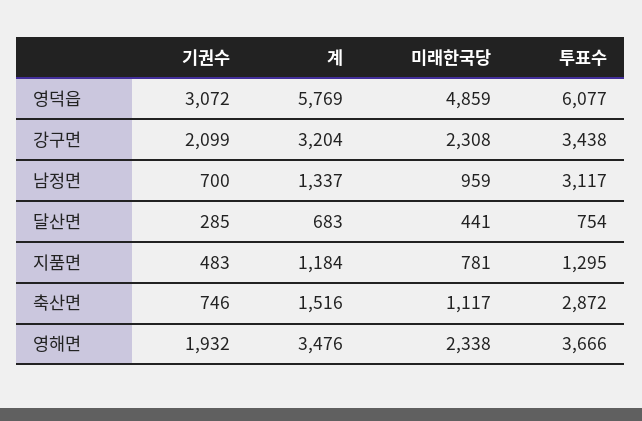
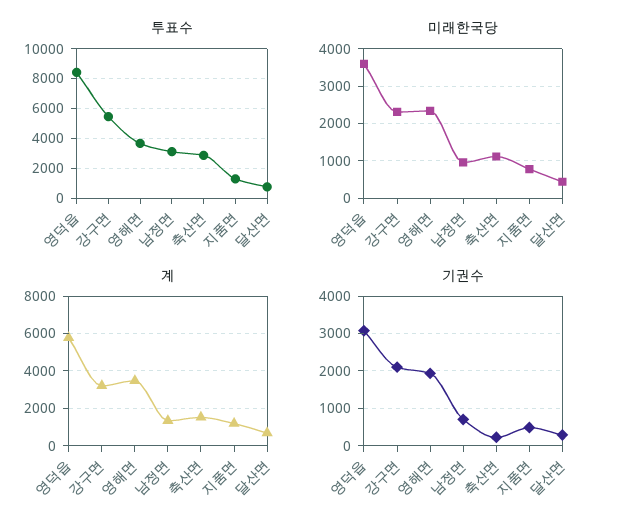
  {
    "기권수": {
      "영덕읍": 3072,
      "강구면": 2099,
      "남정면": 700,
      "달산면": 285,
      "지품면": 483,
-     "축산면": 746,
+     "축산면": 200,
      "영해면": 1932
    },
    "계": {
      "영덕읍": 5769,
      "강구면": 3204,
      "남정면": 1337,
      "달산면": 683,
      "지품면": 1184,
      "축산면": 1516,
      "영해면": 3476
    },
    "미래한국당": {
-     "영덕읍": 4859,
+     "영덕읍": 3600,
      "강구면": 2308,
      "남정면": 959,
      "달산면": 441,
      "지품면": 781,
      "축산면": 1117,
      "영해면": 2338
    },
    "투표수": {
-     "영덕읍": 6077,
+     "영덕읍": 8500,
-     "강구면": 3438,
+     "강구면": 5500,
      "남정면": 3117,
      "달산면": 754,
      "지품면": 1295,
      "축산면": 2872,
      "영해면": 3666
    }
  }

